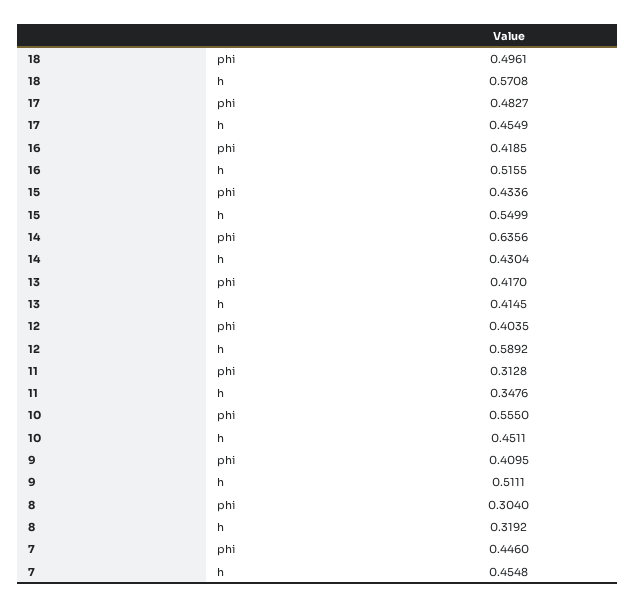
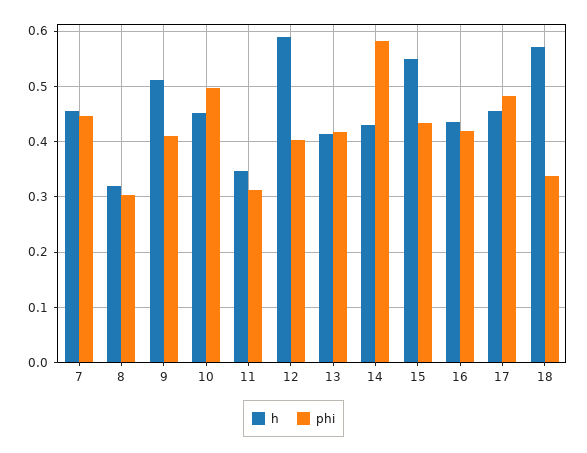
  {
    "phi": {
-     "18": 0.4961,
+     "18": 0.34,
      "17": 0.4827,
      "16": 0.4185,
      "15": 0.4336,
-     "14": 0.6356,
+     "14": 0.58,
      "13": 0.417,
      "12": 0.4035,
      "11": 0.3128,
-     "10": 0.555,
+     "10": 0.5,
      "9": 0.4095,
      "8": 0.304,
      "7": 0.446
    },
    "h": {
      "18": 0.5708,
      "17": 0.4549,
-     "16": 0.5155,
+     "16": 0.44,
      "15": 0.5499,
      "14": 0.4304,
      "13": 0.4145,
      "12": 0.5892,
      "11": 0.3476,
      "10": 0.4511,
      "9": 0.5111,
      "8": 0.3192,
      "7": 0.4548
    }
  }

